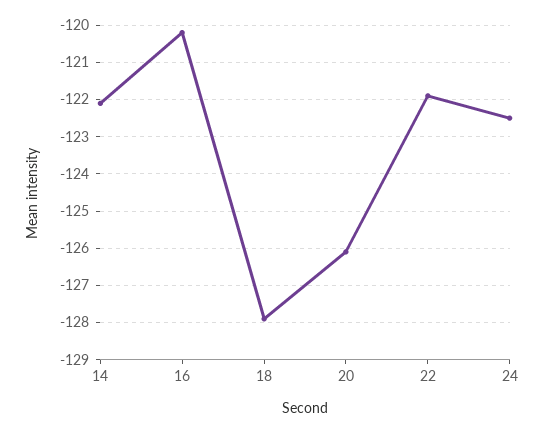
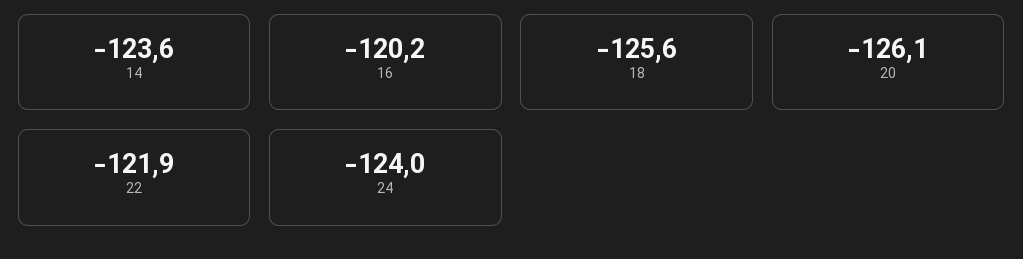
  {
-   "14": -122,
+   "14": -123.6,
    "16": -120.2,
-   "18": -128,
+   "18": -125.6,
    "20": -126.1,
    "22": -121.9,
-   "24": -122.5
+   "24": -124
  }

